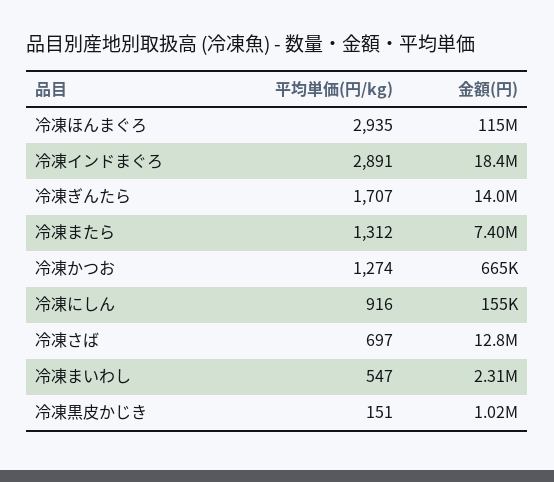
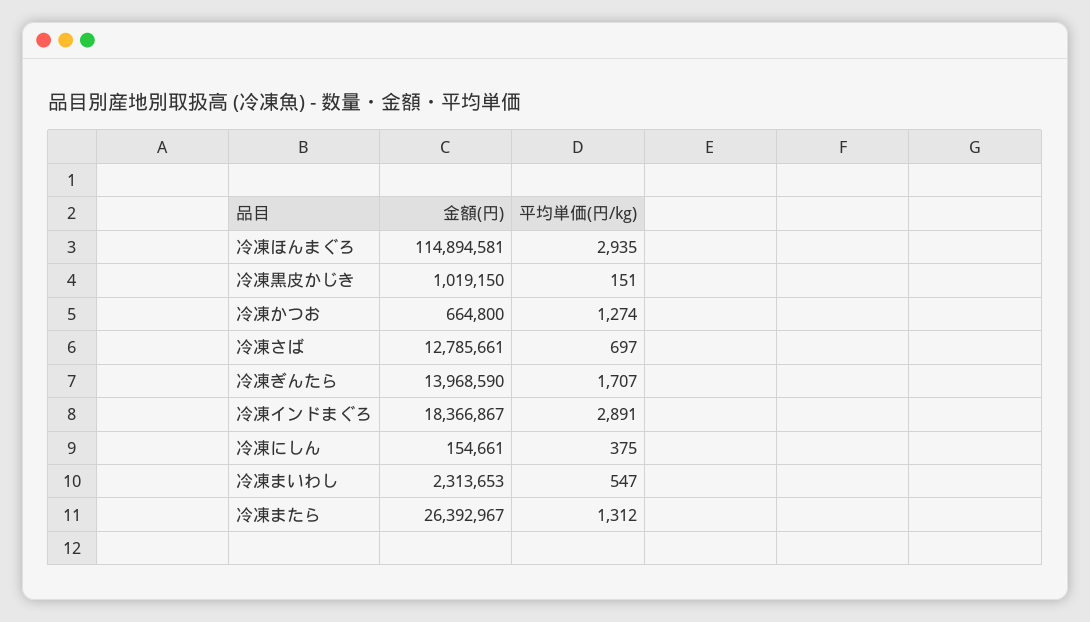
  {
    "平均単価(円/kg)": {
      "冷凍ほんまぐろ": 2935,
      "冷凍インドまぐろ": 2891,
      "冷凍ぎんたら": 1707,
      "冷凍またら": 1312,
      "冷凍かつお": 1274,
-     "冷凍にしん": 916,
+     "冷凍にしん": 375,
      "冷凍さば": 697,
      "冷凍まいわし": 547,
      "冷凍黒皮かじき": 151
    },
    "金額(円)": {
      "冷凍ほんまぐろ": 114894581,
      "冷凍インドまぐろ": 18366867,
      "冷凍ぎんたら": 13968590,
-     "冷凍またら": 7400000,
+     "冷凍またら": 26392967,
      "冷凍かつお": 664800,
      "冷凍にしん": 154661,
      "冷凍さば": 12785661,
      "冷凍まいわし": 2313653,
      "冷凍黒皮かじき": 1019150
    }
  }

